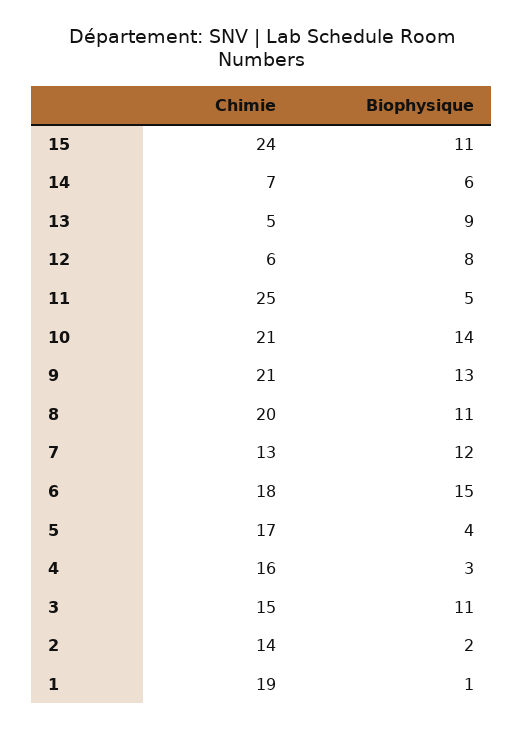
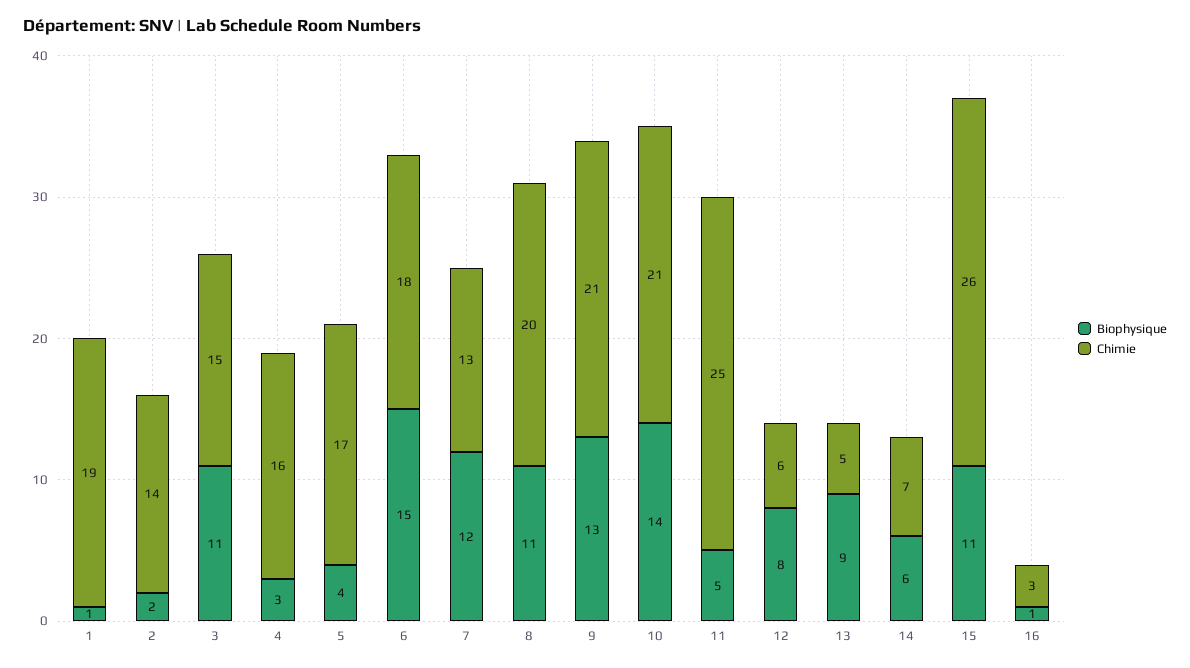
  {
    "Chimie": {
-     "15": 24,
+     "15": 26,
      "14": 7,
      "13": 5,
      "12": 6,
      "11": 25,
      "10": 21,
      "9": 21,
      "8": 20,
      "7": 13,
      "6": 18,
      "5": 17,
      "4": 16,
      "3": 15,
      "2": 14,
-     "1": 19
+     "1": 19,
+     "16": 3
    },
    "Biophysique": {
      "15": 11,
      "14": 6,
      "13": 9,
      "12": 8,
      "11": 5,
      "10": 14,
      "9": 13,
      "8": 11,
      "7": 12,
      "6": 15,
      "5": 4,
      "4": 3,
      "3": 11,
      "2": 2,
-     "1": 1
+     "1": 1,
+     "16": 1
    }
  }

